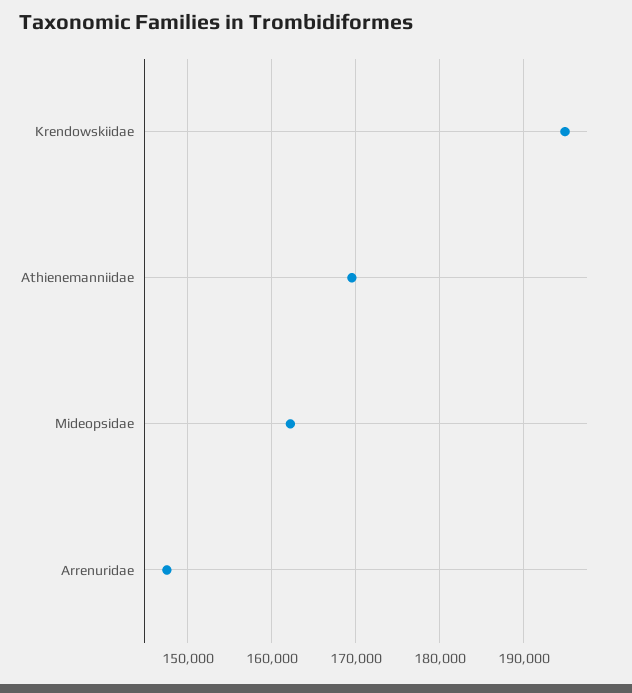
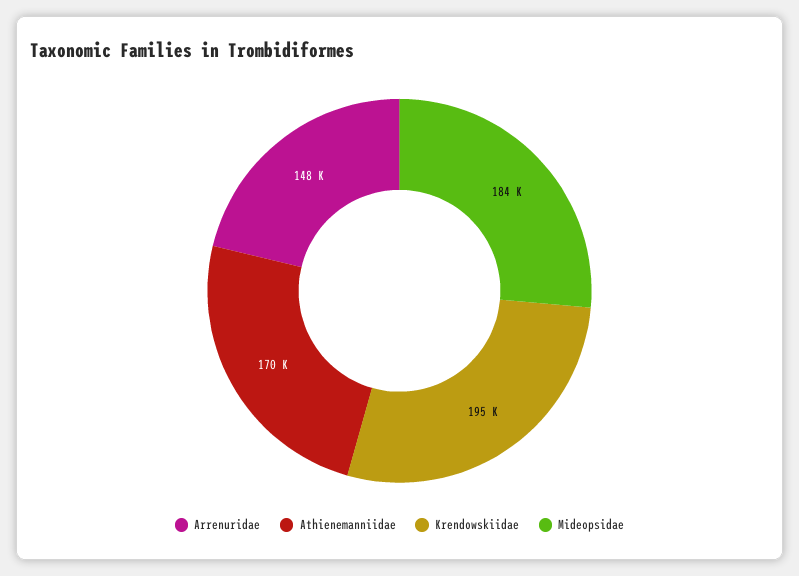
  {
    "Krendowskiidae": 195000,
    "Athienemanniidae": 170000,
-   "Mideopsidae": 162000,
+   "Mideopsidae": 184000,
    "Arrenuridae": 148000
  }

